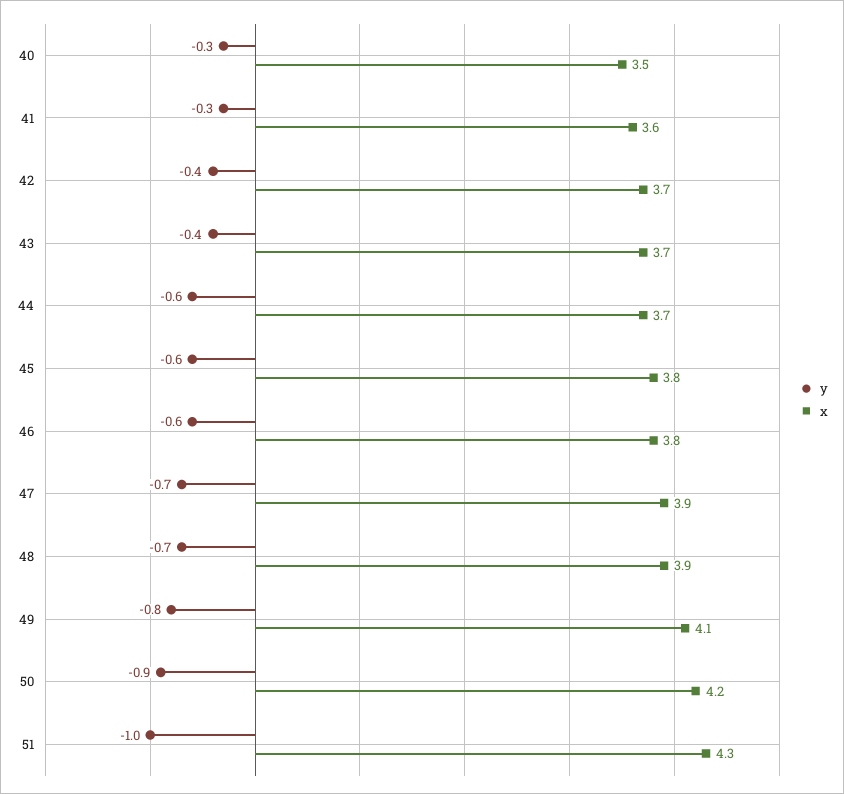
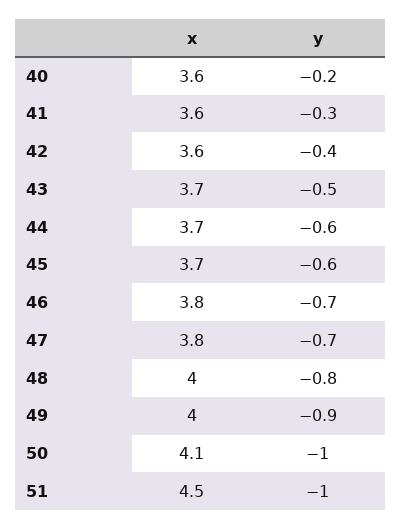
  {
    "y": {
-     "40": -0.3,
+     "40": -0.2,
      "41": -0.3,
      "42": -0.4,
-     "43": -0.4,
+     "43": -0.5,
      "44": -0.6,
      "45": -0.6,
-     "46": -0.6,
+     "46": -0.7,
      "47": -0.7,
-     "48": -0.7,
+     "48": -0.8,
-     "49": -0.8,
+     "49": -0.9,
-     "50": -0.9,
+     "50": -1,
      "51": -1
    },
    "x": {
-     "40": 3.5,
+     "40": 3.6,
      "41": 3.6,
-     "42": 3.7,
+     "42": 3.6,
      "43": 3.7,
      "44": 3.7,
-     "45": 3.8,
+     "45": 3.7,
      "46": 3.8,
-     "47": 3.9,
+     "47": 3.8,
-     "48": 3.9,
+     "48": 4,
-     "49": 4.1,
+     "49": 4,
-     "50": 4.2,
+     "50": 4.1,
-     "51": 4.3
+     "51": 4.5
    }
  }

